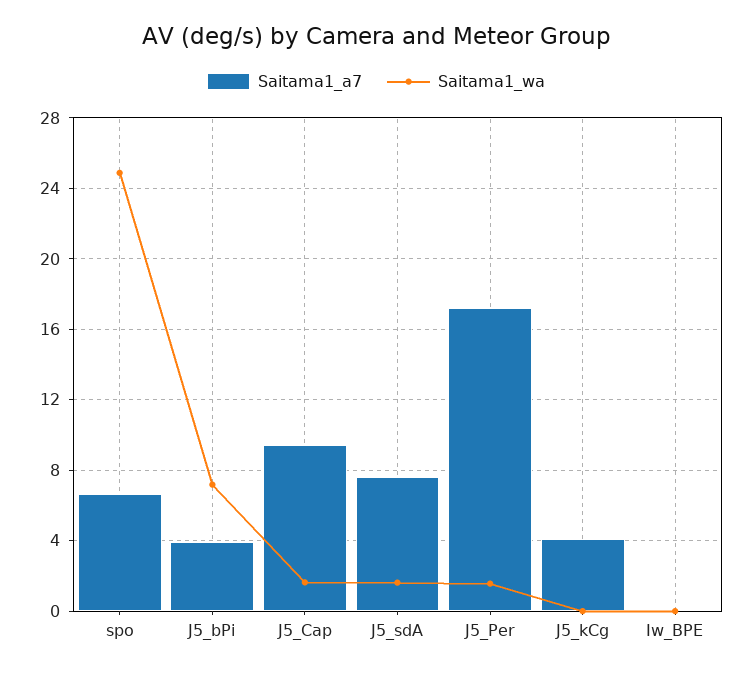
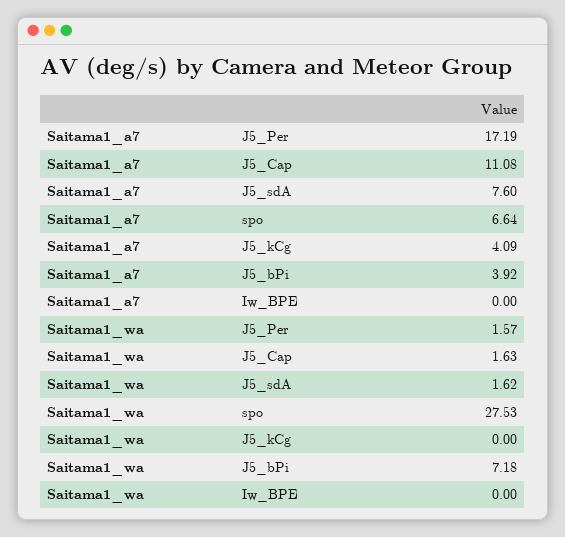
  {
    "Saitama1_a7": {
      "spo": 6.64,
      "J5_bPi": 3.92,
-     "J5_Cap": 9.5,
+     "J5_Cap": 11.08,
      "J5_sdA": 7.6,
      "J5_Per": 17.19,
      "J5_kCg": 4.09,
      "Iw_BPE": 0
    },
    "Saitama1_wa": {
-     "spo": 25,
+     "spo": 27.53,
      "J5_bPi": 7.18,
      "J5_Cap": 1.63,
      "J5_sdA": 1.62,
      "J5_Per": 1.57,
      "J5_kCg": 0,
      "Iw_BPE": 0
    }
  }

